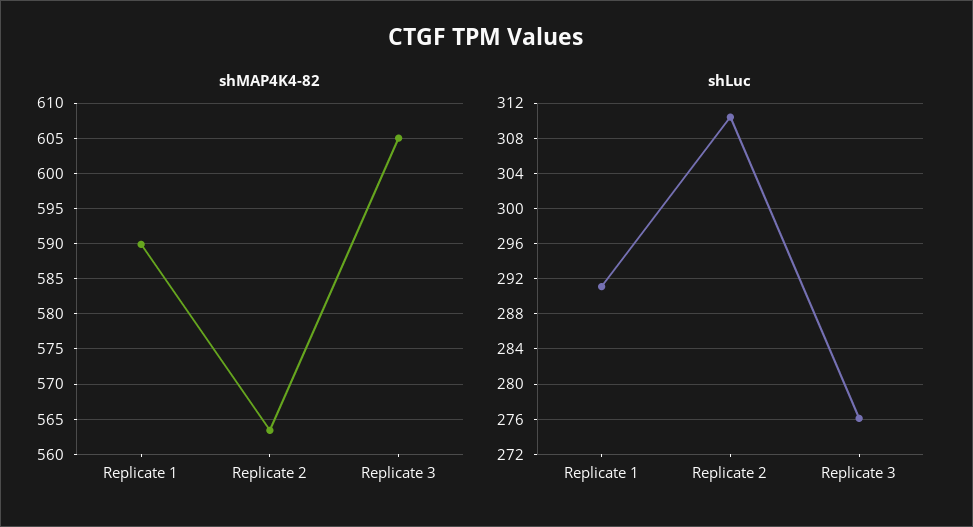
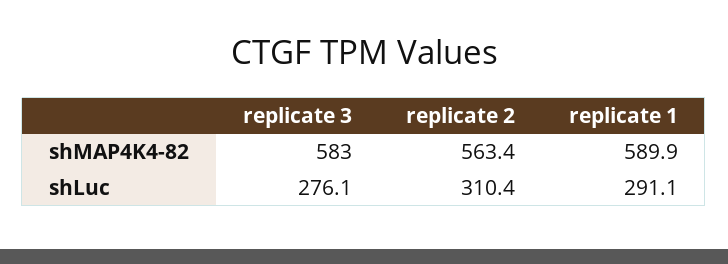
  {
    "shMAP4K4-82": {
      "Replicate 1": 589.9,
      "Replicate 2": 563.4,
-     "Replicate 3": 605
+     "Replicate 3": 583
    },
    "shLuc": {
      "Replicate 1": 291.1,
      "Replicate 2": 310.4,
      "Replicate 3": 276.1
    }
  }

